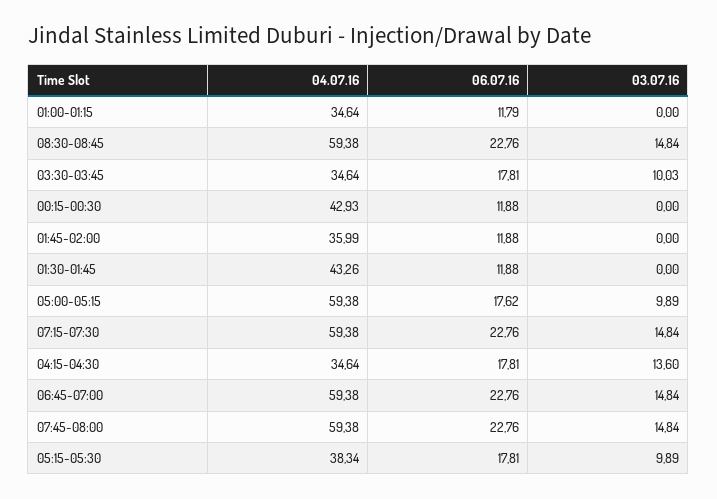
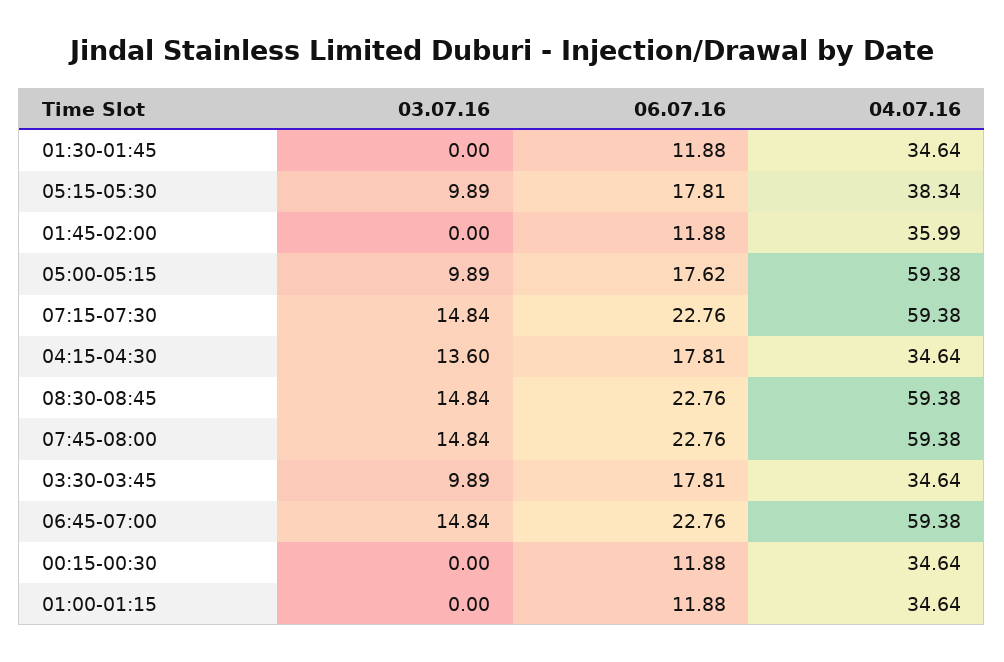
  {
    "04.07.16": {
      "01:00-01:15": 34.64,
      "08:30-08:45": 59.38,
      "03:30-03:45": 34.64,
-     "00:15-00:30": 42.93,
+     "00:15-00:30": 34.64,
      "01:45-02:00": 35.99,
-     "01:30-01:45": 43.26,
+     "01:30-01:45": 34.64,
      "05:00-05:15": 59.38,
      "07:15-07:30": 59.38,
      "04:15-04:30": 34.64,
      "06:45-07:00": 59.38,
      "07:45-08:00": 59.38,
      "05:15-05:30": 38.34
    },
    "06.07.16": {
-     "01:00-01:15": 11.79,
+     "01:00-01:15": 11.88,
      "08:30-08:45": 22.76,
      "03:30-03:45": 17.81,
      "00:15-00:30": 11.88,
      "01:45-02:00": 11.88,
      "01:30-01:45": 11.88,
      "05:00-05:15": 17.62,
      "07:15-07:30": 22.76,
      "04:15-04:30": 17.81,
      "06:45-07:00": 22.76,
      "07:45-08:00": 22.76,
      "05:15-05:30": 17.81
    },
    "03.07.16": {
      "01:00-01:15": 0,
      "08:30-08:45": 14.84,
-     "03:30-03:45": 10.03,
+     "03:30-03:45": 9.89,
      "00:15-00:30": 0,
      "01:45-02:00": 0,
      "01:30-01:45": 0,
      "05:00-05:15": 9.89,
      "07:15-07:30": 14.84,
      "04:15-04:30": 13.6,
      "06:45-07:00": 14.84,
      "07:45-08:00": 14.84,
      "05:15-05:30": 9.89
    }
  }

